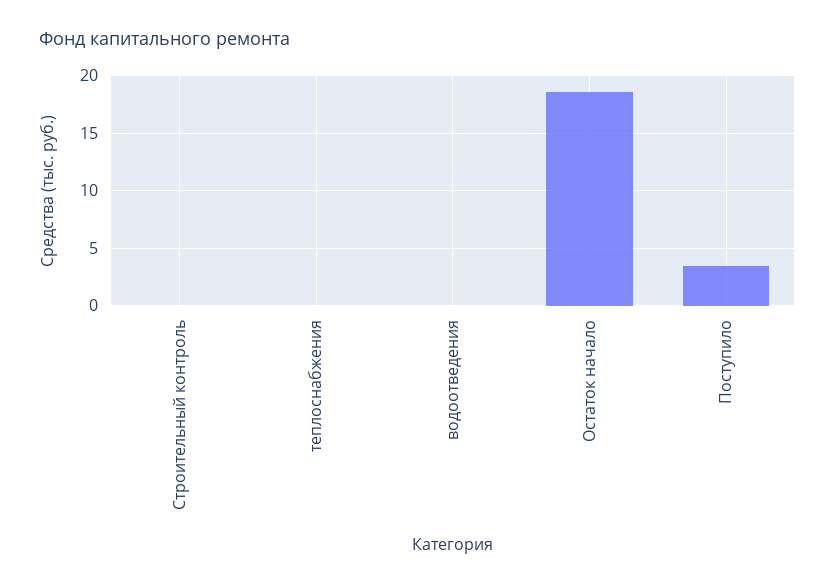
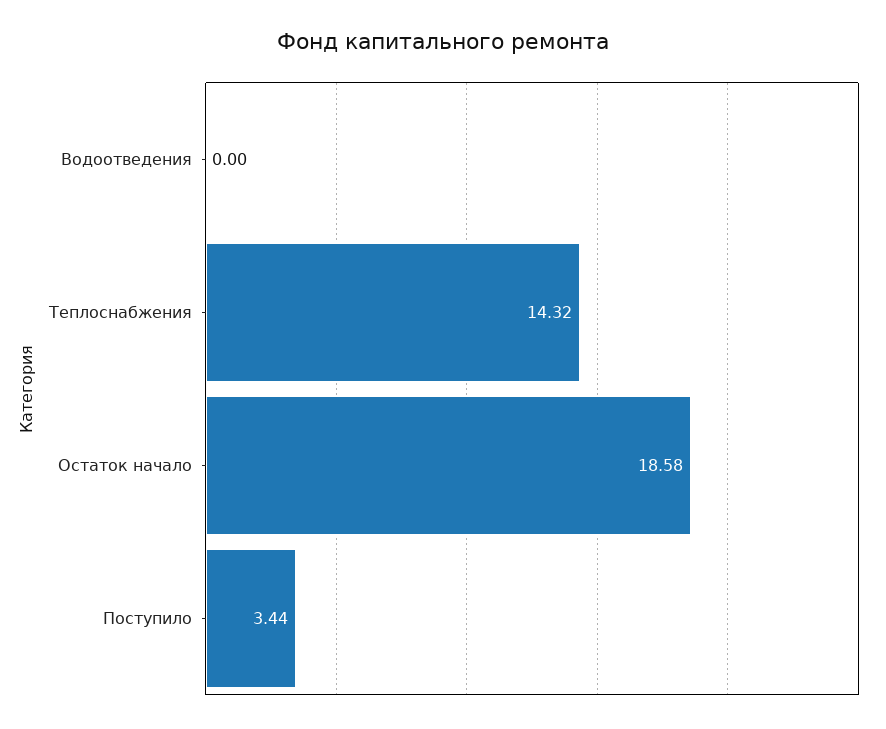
  {
-   "Строительный контроль": 0,
-   "теплоснабжения": 0,
+   "теплоснабжения": 14.32,
    "водоотведения": 0,
    "Остаток начало": 18.58,
    "Поступило": 3.44
  }

